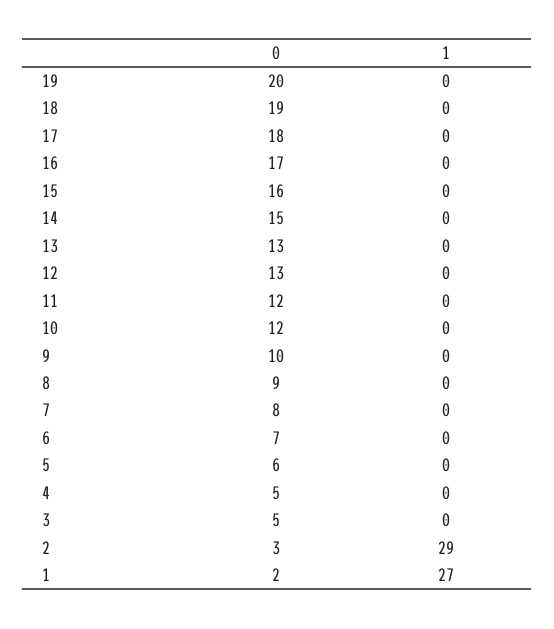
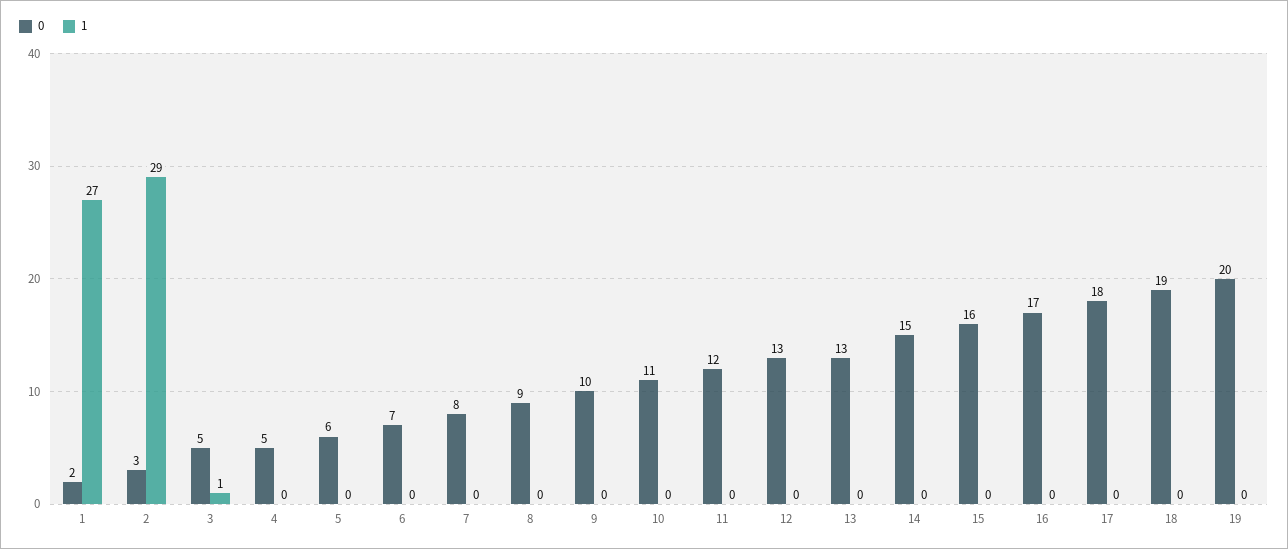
  {
    "0": {
      "19": 20,
      "18": 19,
      "17": 18,
      "16": 17,
      "15": 16,
      "14": 15,
      "13": 13,
      "12": 13,
      "11": 12,
-     "10": 12,
+     "10": 11,
      "9": 10,
      "8": 9,
      "7": 8,
      "6": 7,
      "5": 6,
      "4": 5,
      "3": 5,
      "2": 3,
      "1": 2
    },
    "1": {
      "19": 0,
      "18": 0,
      "17": 0,
      "16": 0,
      "15": 0,
      "14": 0,
      "13": 0,
      "12": 0,
      "11": 0,
      "10": 0,
      "9": 0,
      "8": 0,
      "7": 0,
      "6": 0,
      "5": 0,
      "4": 0,
-     "3": 0,
+     "3": 1,
      "2": 29,
      "1": 27
    }
  }

